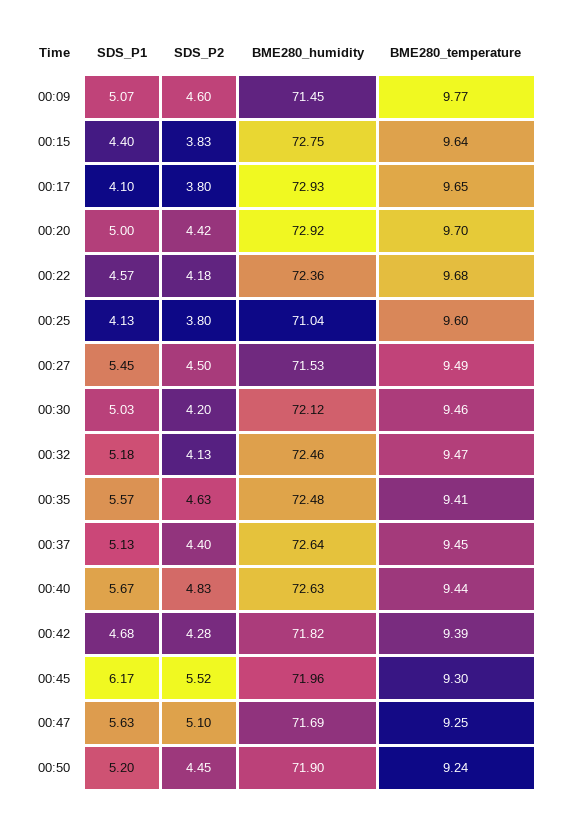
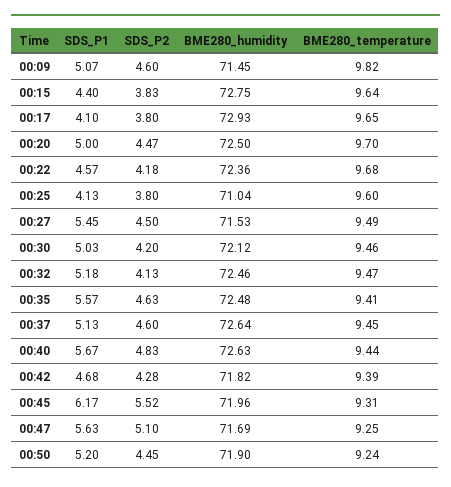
  {
    "SDS_P1": {
      "00:09": 5.07,
      "00:15": 4.4,
      "00:17": 4.1,
      "00:20": 5,
      "00:22": 4.57,
      "00:25": 4.13,
      "00:27": 5.45,
      "00:30": 5.03,
      "00:32": 5.18,
      "00:35": 5.57,
      "00:37": 5.13,
      "00:40": 5.67,
      "00:42": 4.68,
      "00:45": 6.17,
      "00:47": 5.63,
      "00:50": 5.2
    },
    "SDS_P2": {
      "00:09": 4.6,
      "00:15": 3.83,
      "00:17": 3.8,
-     "00:20": 4.42,
+     "00:20": 4.47,
      "00:22": 4.18,
      "00:25": 3.8,
      "00:27": 4.5,
      "00:30": 4.2,
      "00:32": 4.13,
      "00:35": 4.63,
-     "00:37": 4.4,
+     "00:37": 4.6,
      "00:40": 4.83,
      "00:42": 4.28,
      "00:45": 5.52,
      "00:47": 5.1,
      "00:50": 4.45
    },
    "BME280_humidity": {
      "00:09": 71.45,
      "00:15": 72.75,
      "00:17": 72.93,
-     "00:20": 72.92,
+     "00:20": 72.5,
      "00:22": 72.36,
      "00:25": 71.04,
      "00:27": 71.53,
      "00:30": 72.12,
      "00:32": 72.46,
      "00:35": 72.48,
      "00:37": 72.64,
      "00:40": 72.63,
      "00:42": 71.82,
      "00:45": 71.96,
      "00:47": 71.69,
      "00:50": 71.9
    },
    "BME280_temperature": {
-     "00:09": 9.77,
+     "00:09": 9.82,
      "00:15": 9.64,
      "00:17": 9.65,
      "00:20": 9.7,
      "00:22": 9.68,
      "00:25": 9.6,
      "00:27": 9.49,
      "00:30": 9.46,
      "00:32": 9.47,
      "00:35": 9.41,
      "00:37": 9.45,
      "00:40": 9.44,
      "00:42": 9.39,
-     "00:45": 9.3,
+     "00:45": 9.31,
      "00:47": 9.25,
      "00:50": 9.24
    }
  }

